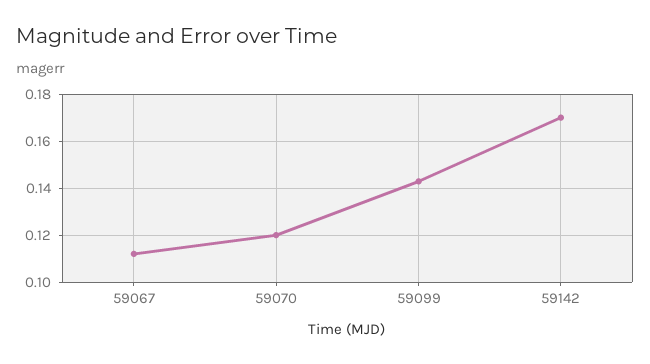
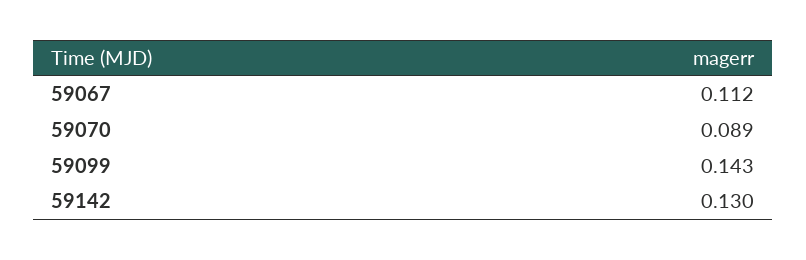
  {
    "59067": 0.112,
-   "59070": 0.12,
+   "59070": 0.089,
    "59099": 0.143,
-   "59142": 0.17
+   "59142": 0.13
  }

